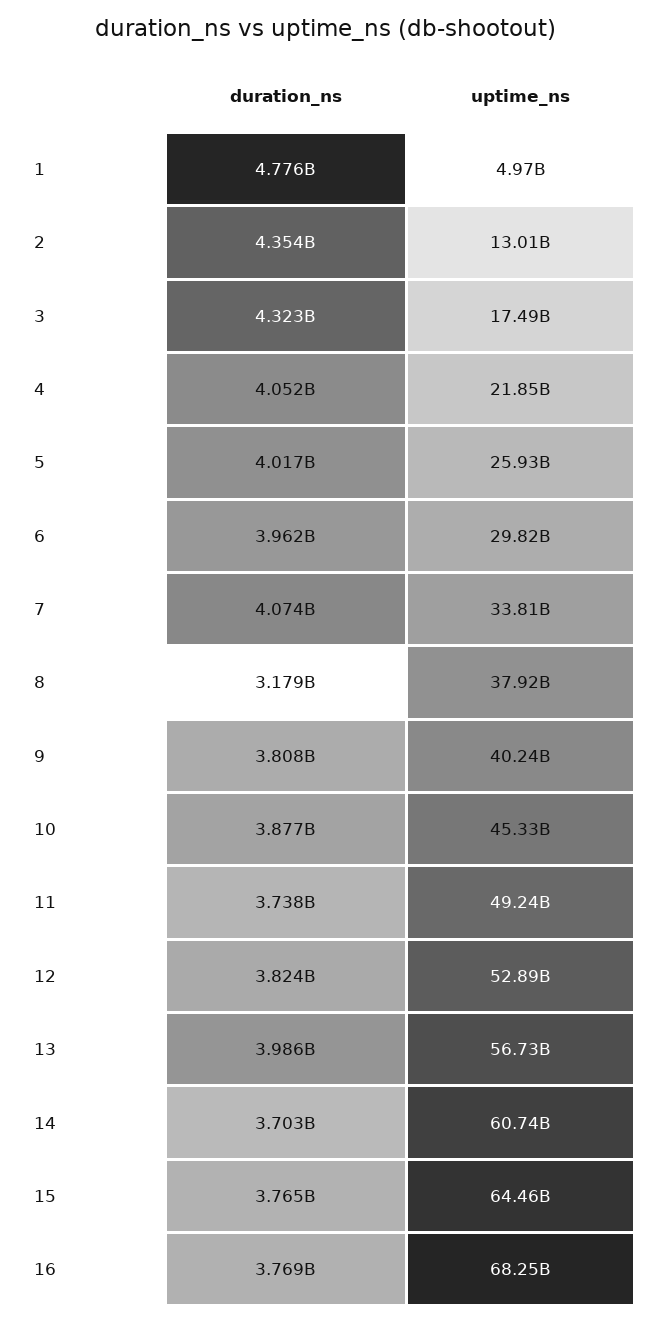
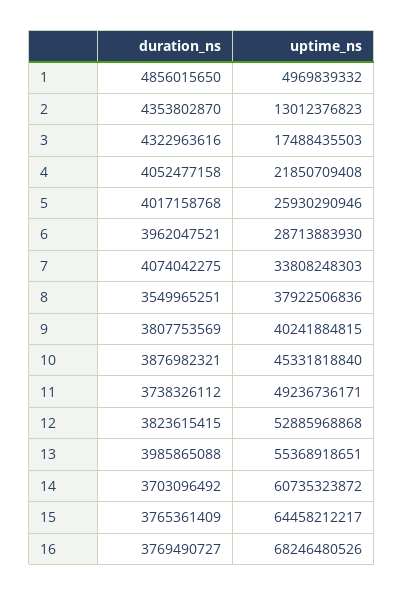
  {
    "duration_ns": {
-     "1": 4776000000,
+     "1": 4856015650,
      "2": 4353802870,
      "3": 4322963616,
      "4": 4052477158,
      "5": 4017158768,
      "6": 3962047521,
      "7": 4074042275,
-     "8": 3179000000,
+     "8": 3549965251,
      "9": 3807753569,
      "10": 3876982321,
      "11": 3738326112,
      "12": 3823615415,
      "13": 3985865088,
      "14": 3703096492,
      "15": 3765361409,
      "16": 3769490727
    },
    "uptime_ns": {
      "1": 4969839332,
      "2": 13012376823,
      "3": 17488435503,
      "4": 21850709408,
      "5": 25930290946,
-     "6": 29820000000,
+     "6": 28713883930,
      "7": 33808248303,
      "8": 37922506836,
      "9": 40241884815,
      "10": 45331818840,
      "11": 49236736171,
      "12": 52885968868,
-     "13": 56730000000,
+     "13": 55368918651,
      "14": 60735323872,
      "15": 64458212217,
      "16": 68246480526
    }
  }

